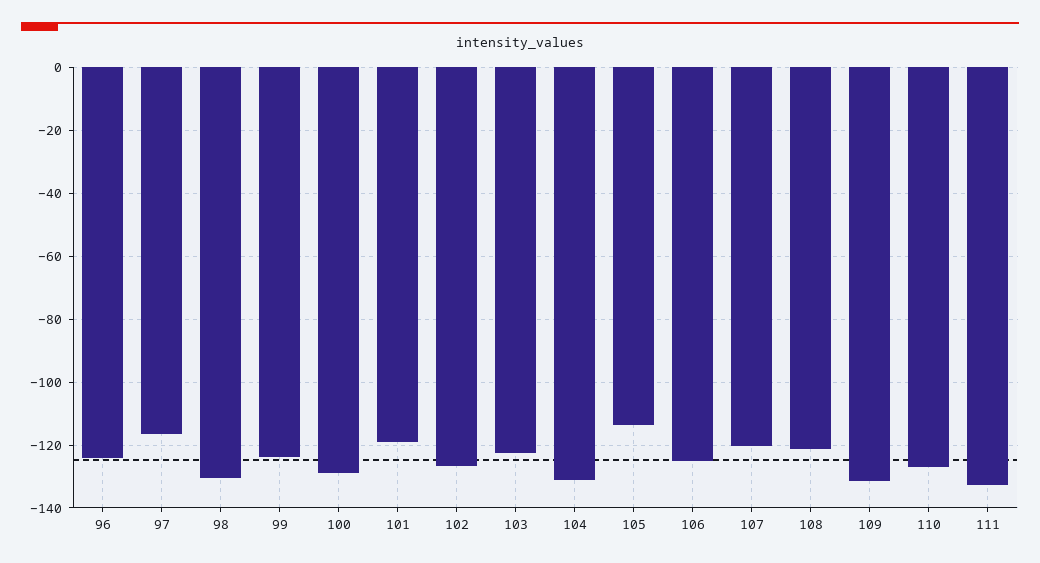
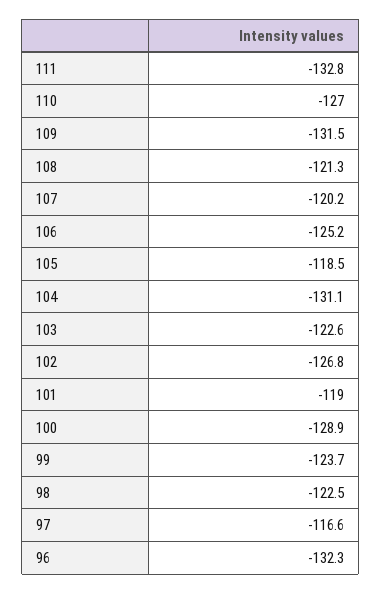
  {
-   "96": -124,
+   "96": -132.3,
    "97": -116.6,
-   "98": -130,
+   "98": -122.5,
    "99": -123.7,
    "100": -128.9,
    "101": -119,
    "102": -126.8,
    "103": -122.6,
    "104": -131.1,
-   "105": -114,
+   "105": -118.5,
    "106": -125.2,
    "107": -120.2,
    "108": -121.3,
    "109": -131.5,
    "110": -127,
    "111": -132.8
  }

